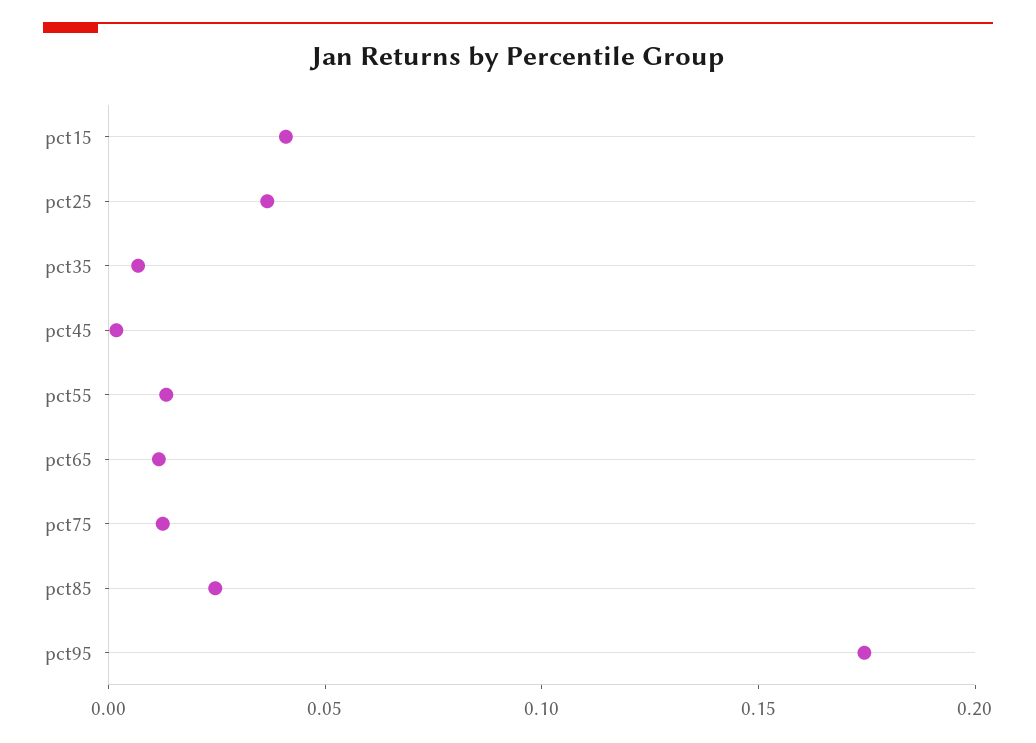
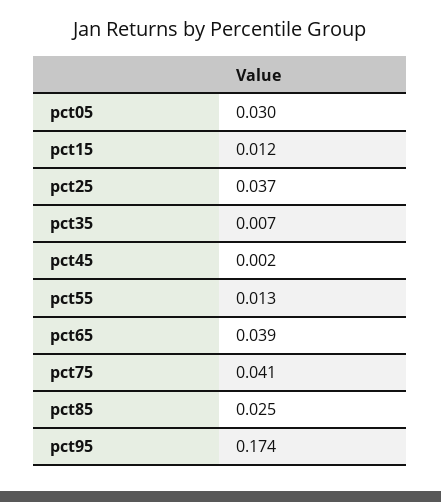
  {
-   "pct15": 0.04,
+   "pct15": 0.012,
    "pct25": 0.037,
    "pct35": 0.007,
    "pct45": 0.002,
    "pct55": 0.013,
-   "pct65": 0.01,
+   "pct65": 0.039,
-   "pct75": 0.01,
+   "pct75": 0.041,
    "pct85": 0.025,
-   "pct95": 0.174
+   "pct95": 0.174,
+   "pct05": 0.03
  }

